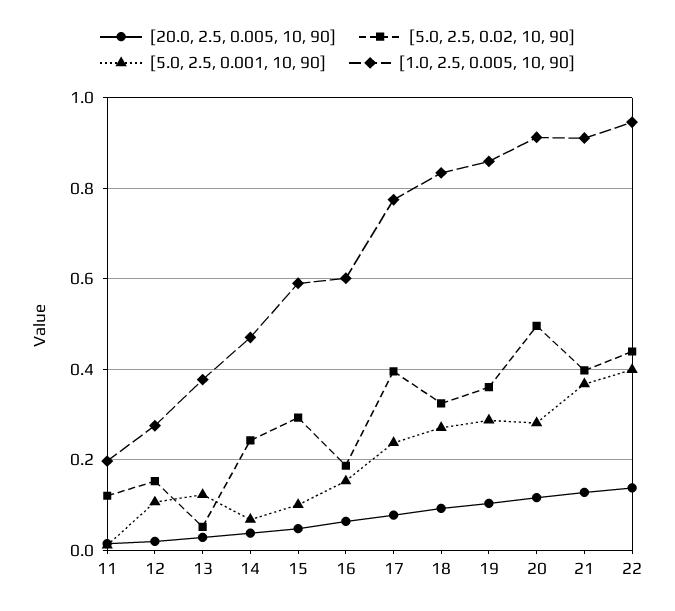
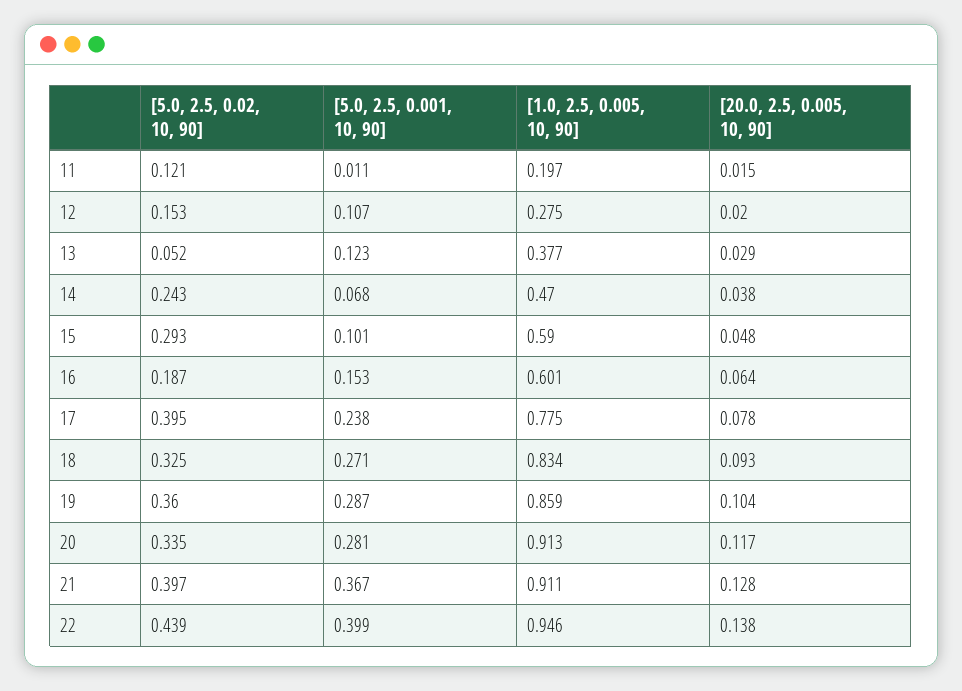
  {
    "[20.0, 2.5, 0.005, 10, 90]": {
      "11": 0.015,
      "12": 0.02,
      "13": 0.029,
      "14": 0.038,
      "15": 0.048,
      "16": 0.064,
      "17": 0.078,
      "18": 0.093,
      "19": 0.104,
      "20": 0.117,
      "21": 0.128,
      "22": 0.138
    },
    "[5.0, 2.5, 0.02, 10, 90]": {
      "11": 0.121,
      "12": 0.153,
      "13": 0.052,
      "14": 0.243,
      "15": 0.293,
      "16": 0.187,
      "17": 0.395,
      "18": 0.325,
      "19": 0.36,
-     "20": 0.5,
+     "20": 0.335,
      "21": 0.397,
      "22": 0.439
    },
    "[5.0, 2.5, 0.001, 10, 90]": {
      "11": 0.011,
      "12": 0.107,
      "13": 0.123,
      "14": 0.068,
      "15": 0.101,
      "16": 0.153,
      "17": 0.238,
      "18": 0.271,
      "19": 0.287,
      "20": 0.281,
      "21": 0.367,
      "22": 0.399
    },
    "[1.0, 2.5, 0.005, 10, 90]": {
      "11": 0.197,
      "12": 0.275,
      "13": 0.377,
      "14": 0.47,
      "15": 0.59,
      "16": 0.601,
      "17": 0.775,
      "18": 0.834,
      "19": 0.859,
      "20": 0.913,
      "21": 0.911,
      "22": 0.946
    }
  }

